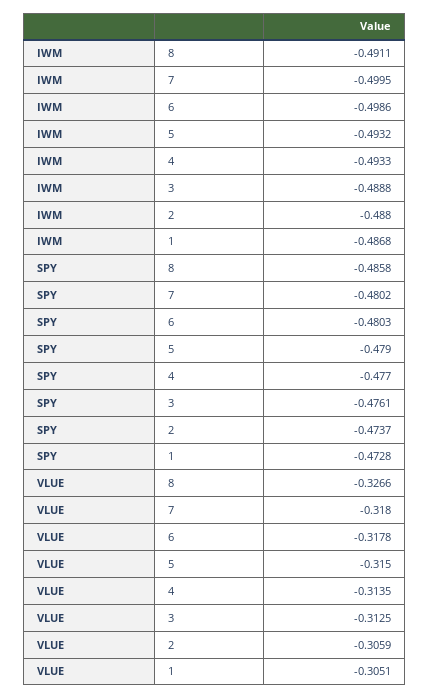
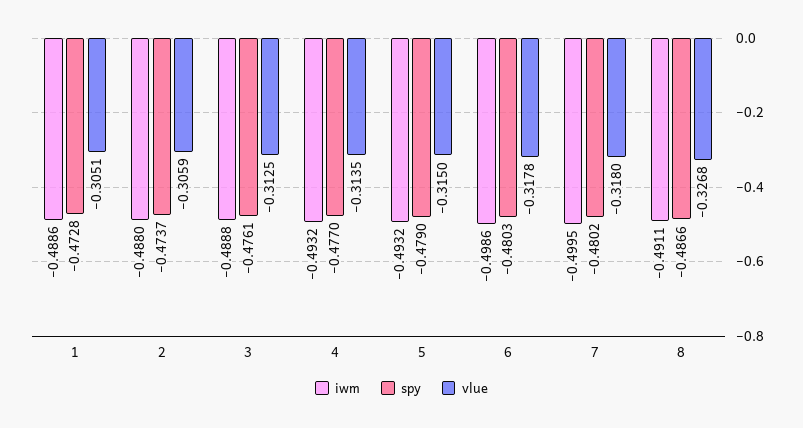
  {
    "IWM": {
      "8": -0.4911,
      "7": -0.4995,
      "6": -0.4986,
      "5": -0.4932,
-     "4": -0.4933,
+     "4": -0.4932,
      "3": -0.4888,
      "2": -0.488,
-     "1": -0.4868
+     "1": -0.4886
    },
    "SPY": {
-     "8": -0.4858,
+     "8": -0.4866,
      "7": -0.4802,
      "6": -0.4803,
      "5": -0.479,
      "4": -0.477,
      "3": -0.4761,
      "2": -0.4737,
      "1": -0.4728
    },
    "VLUE": {
-     "8": -0.3266,
+     "8": -0.3268,
      "7": -0.318,
      "6": -0.3178,
      "5": -0.315,
      "4": -0.3135,
      "3": -0.3125,
      "2": -0.3059,
      "1": -0.3051
    }
  }

